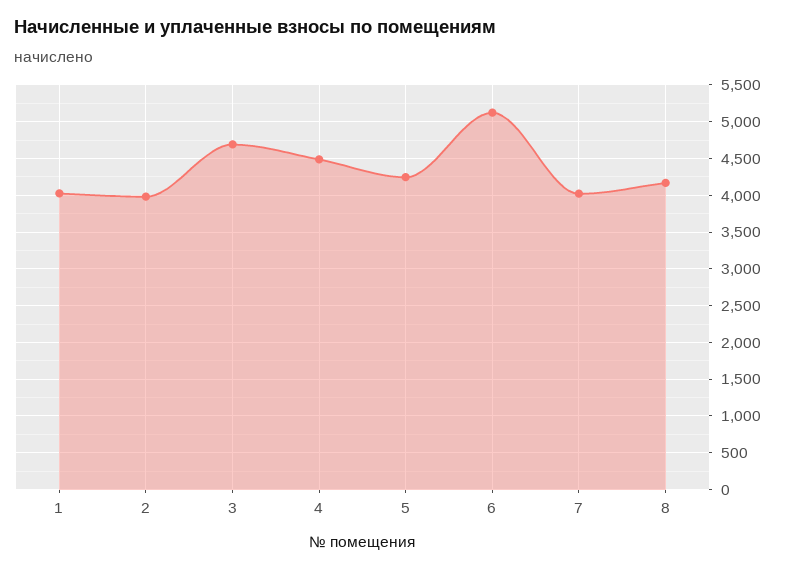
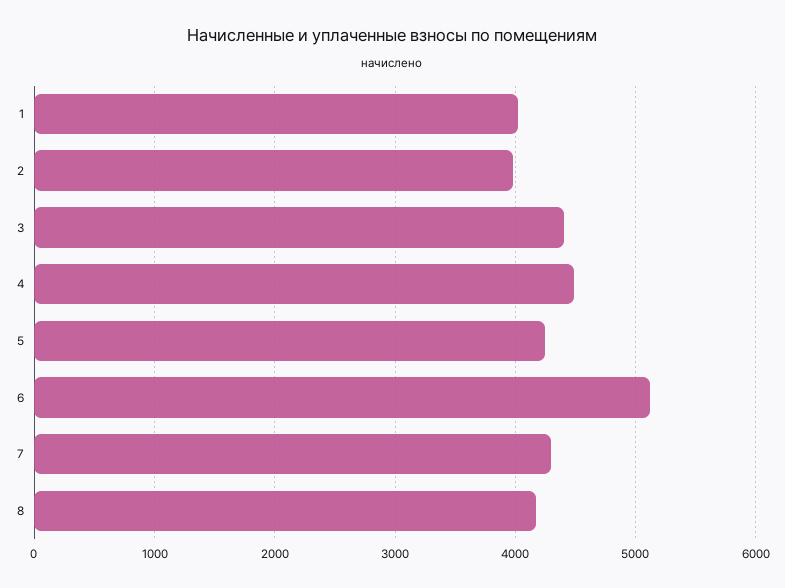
  {
    "1": 4000,
    "2": 4000,
-   "3": 4700,
+   "3": 4400,
    "4": 4500,
    "5": 4200,
    "6": 5100,
-   "7": 4000,
+   "7": 4300,
    "8": 4200
  }

